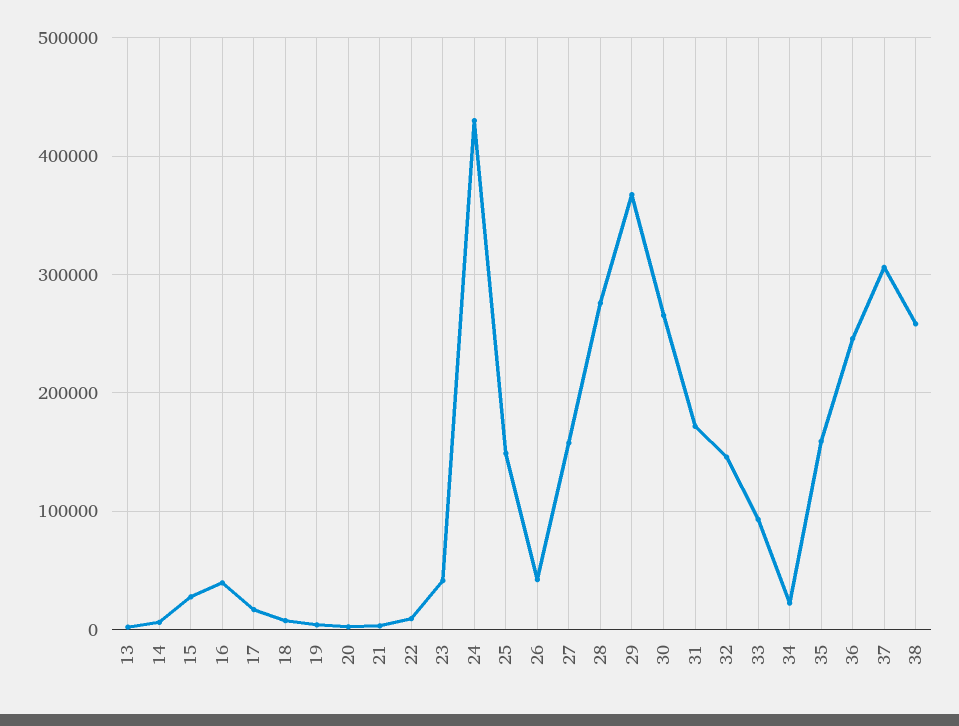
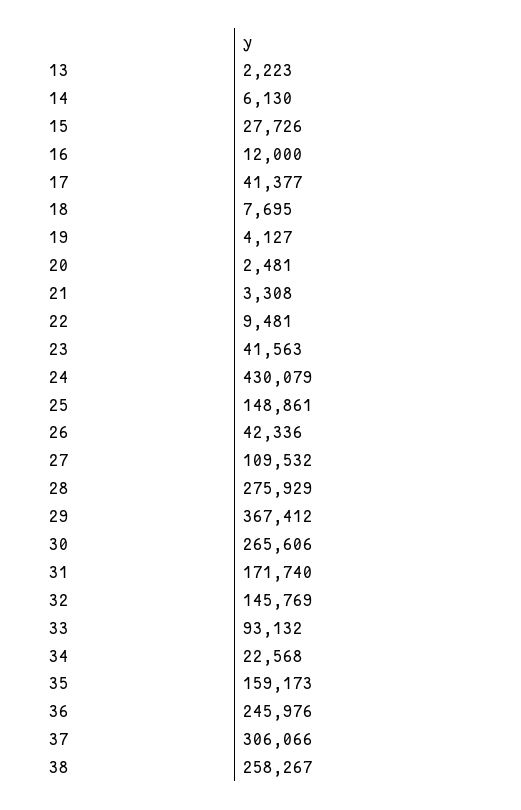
  {
    "13": 2223,
    "14": 6130,
    "15": 27726,
-   "16": 40000,
+   "16": 12000,
-   "17": 20000,
+   "17": 41377,
    "18": 7695,
    "19": 4127,
    "20": 2481,
    "21": 3308,
    "22": 9481,
    "23": 41563,
    "24": 430079,
    "25": 148861,
    "26": 42336,
-   "27": 160000,
+   "27": 109532,
    "28": 275929,
    "29": 367412,
    "30": 265606,
    "31": 171740,
    "32": 145769,
    "33": 93132,
    "34": 22568,
    "35": 159173,
    "36": 245976,
    "37": 306066,
    "38": 258267
  }

